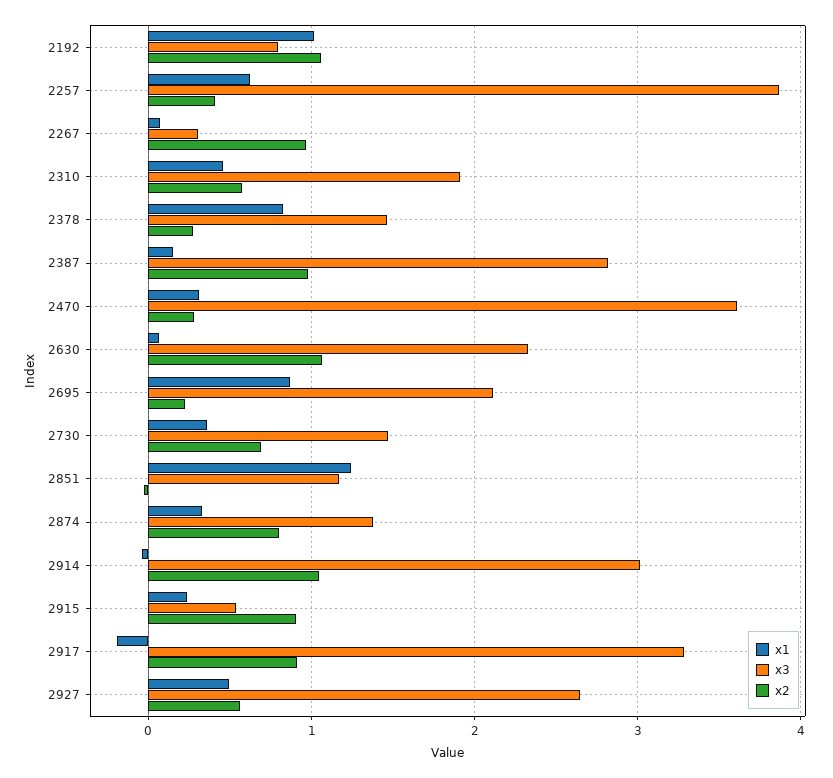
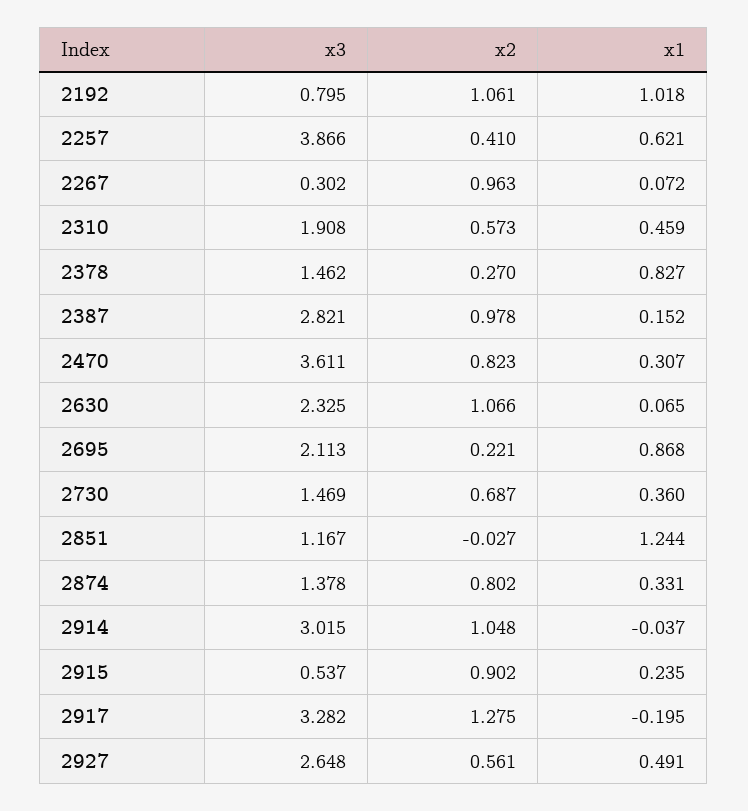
  {
    "x1": {
      "2192": 1.018,
      "2257": 0.621,
      "2267": 0.072,
      "2310": 0.459,
      "2378": 0.827,
      "2387": 0.152,
      "2470": 0.307,
      "2630": 0.065,
      "2695": 0.868,
      "2730": 0.36,
      "2851": 1.244,
      "2874": 0.331,
      "2914": -0.037,
      "2915": 0.235,
      "2917": -0.195,
      "2927": 0.491
    },
    "x3": {
      "2192": 0.795,
      "2257": 3.866,
      "2267": 0.302,
      "2310": 1.908,
      "2378": 1.462,
      "2387": 2.821,
      "2470": 3.611,
      "2630": 2.325,
      "2695": 2.113,
      "2730": 1.469,
      "2851": 1.167,
      "2874": 1.378,
      "2914": 3.015,
      "2915": 0.537,
      "2917": 3.282,
      "2927": 2.648
    },
    "x2": {
      "2192": 1.061,
      "2257": 0.41,
      "2267": 0.963,
      "2310": 0.573,
      "2378": 0.27,
      "2387": 0.978,
-     "2470": 0.3,
+     "2470": 0.823,
      "2630": 1.066,
      "2695": 0.221,
      "2730": 0.687,
      "2851": -0.027,
      "2874": 0.802,
      "2914": 1.048,
      "2915": 0.902,
-     "2917": 0.9,
+     "2917": 1.275,
      "2927": 0.561
    }
  }

